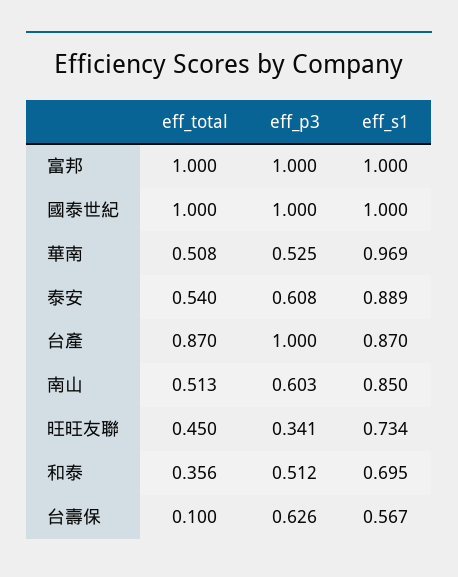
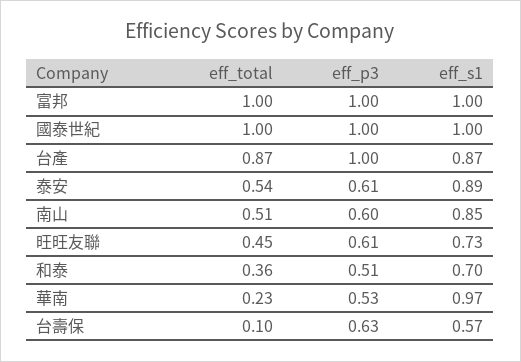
  {
    "eff_total": {
      "富邦": 1,
      "國泰世紀": 1,
-     "華南": 0.508,
+     "華南": 0.23,
      "泰安": 0.54,
      "台產": 0.87,
      "南山": 0.513,
      "旺旺友聯": 0.45,
      "和泰": 0.356,
      "台壽保": 0.1
    },
    "eff_p3": {
      "富邦": 1,
      "國泰世紀": 1,
      "華南": 0.525,
      "泰安": 0.608,
      "台產": 1,
      "南山": 0.603,
-     "旺旺友聯": 0.341,
+     "旺旺友聯": 0.61,
      "和泰": 0.512,
      "台壽保": 0.626
    },
    "eff_s1": {
      "富邦": 1,
      "國泰世紀": 1,
      "華南": 0.969,
      "泰安": 0.889,
      "台產": 0.87,
      "南山": 0.85,
      "旺旺友聯": 0.734,
      "和泰": 0.695,
      "台壽保": 0.567
    }
  }

